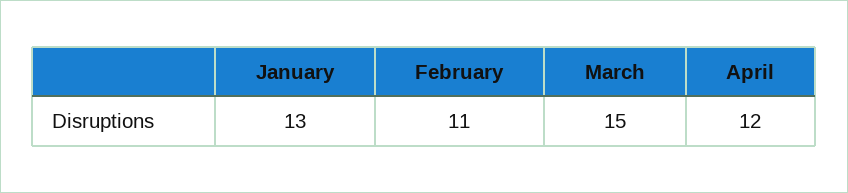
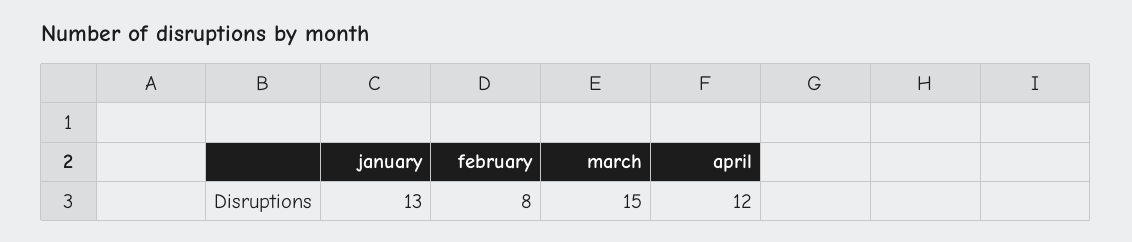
  {
    "January": 13,
-   "February": 11,
+   "February": 8,
    "March": 15,
    "April": 12
  }

